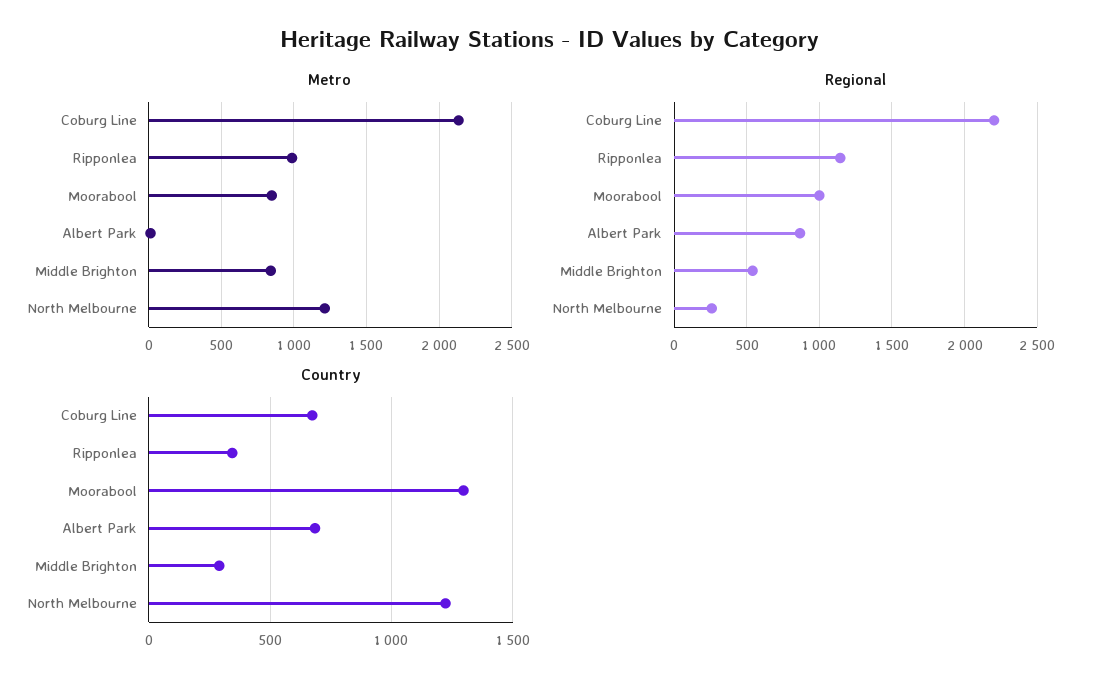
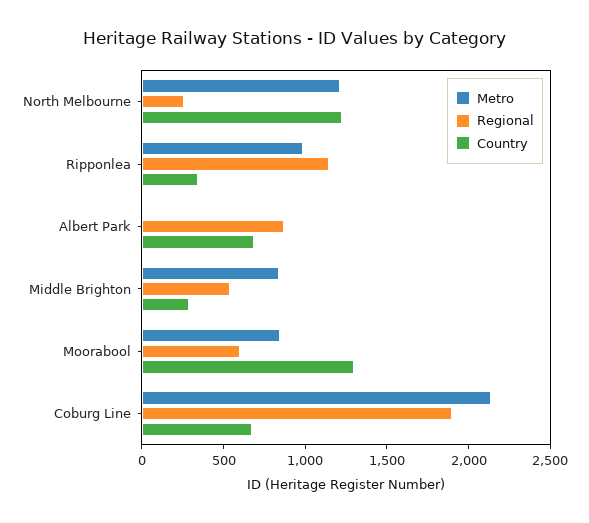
  {
    "Metro": {
      "Coburg Line": 2150,
      "Ripponlea": 1000,
      "Moorabool": 850,
      "Albert Park": 0,
      "Middle Brighton": 850,
      "North Melbourne": 1200
    },
    "Regional": {
-     "Coburg Line": 2200,
+     "Coburg Line": 1900,
      "Ripponlea": 1150,
-     "Moorabool": 1000,
+     "Moorabool": 600,
      "Albert Park": 850,
      "Middle Brighton": 550,
      "North Melbourne": 250
    },
    "Country": {
      "Coburg Line": 650,
      "Ripponlea": 350,
      "Moorabool": 1300,
      "Albert Park": 700,
      "Middle Brighton": 300,
      "North Melbourne": 1200
    }
  }

